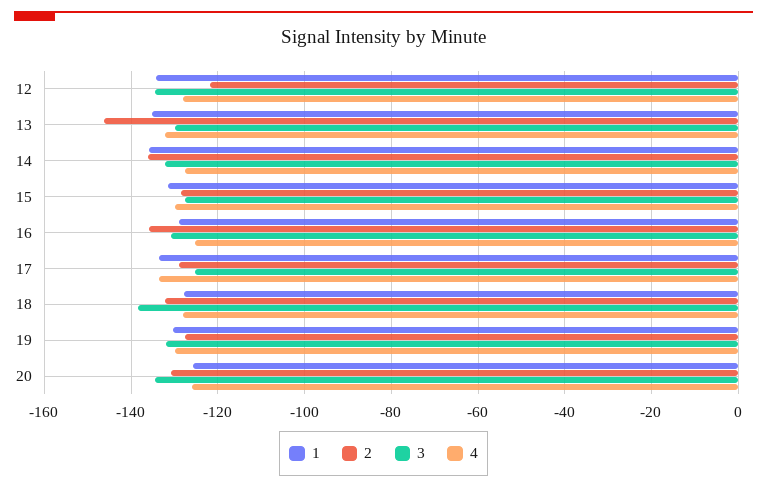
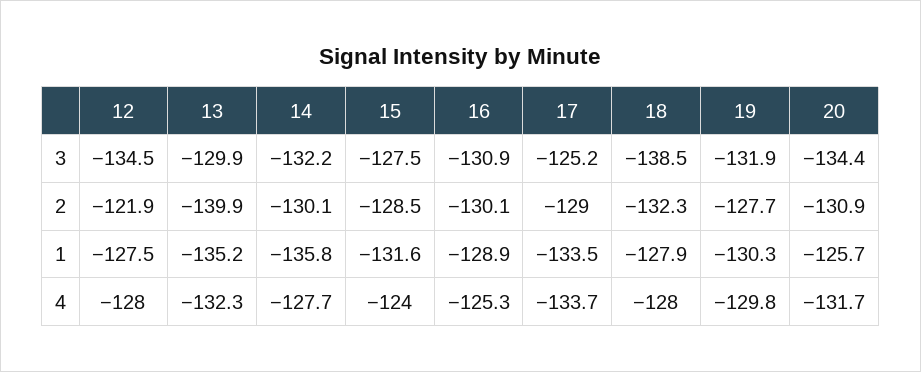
  {
    "1": {
-     "12": -134,
+     "12": -127.5,
      "13": -135.2,
      "14": -135.8,
      "15": -131.6,
      "16": -128.9,
      "17": -133.5,
      "18": -127.9,
      "19": -130.3,
      "20": -125.7
    },
    "2": {
      "12": -121.9,
-     "13": -146,
+     "13": -139.9,
-     "14": -136,
+     "14": -130.1,
      "15": -128.5,
-     "16": -136,
+     "16": -130.1,
      "17": -129,
      "18": -132.3,
      "19": -127.7,
      "20": -130.9
    },
    "3": {
      "12": -134.5,
      "13": -129.9,
      "14": -132.2,
      "15": -127.5,
      "16": -130.9,
      "17": -125.2,
      "18": -138.5,
      "19": -131.9,
      "20": -134.4
    },
    "4": {
      "12": -128,
      "13": -132.3,
      "14": -127.7,
-     "15": -130,
+     "15": -124,
      "16": -125.3,
      "17": -133.7,
      "18": -128,
      "19": -129.8,
-     "20": -126
+     "20": -131.7
    }
  }

